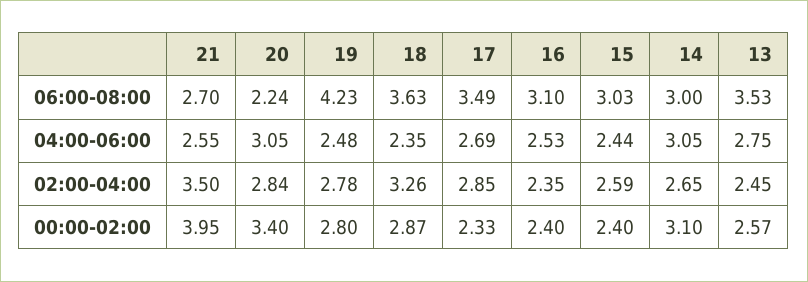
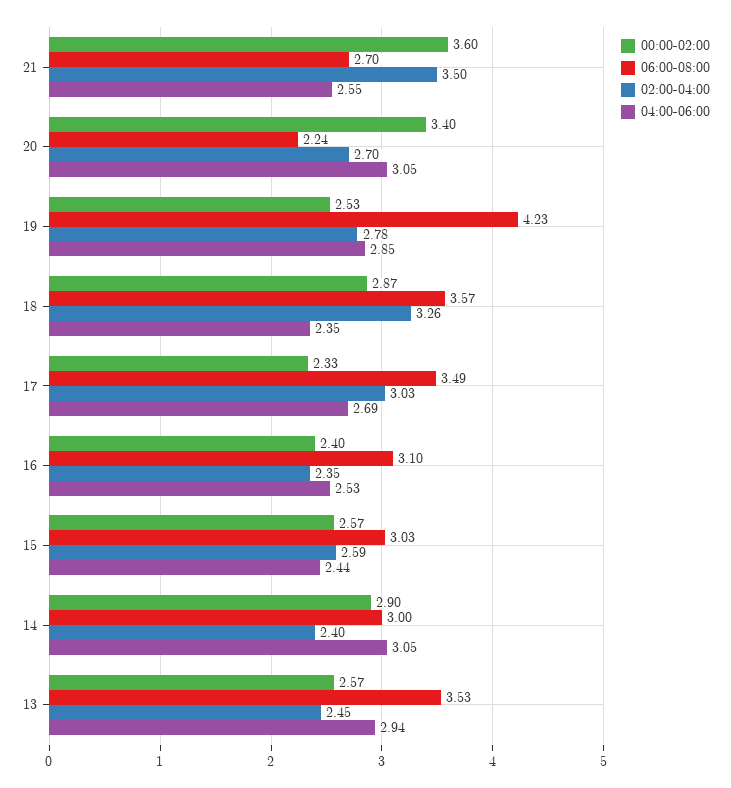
  {
    "06:00-08:00": {
      "21": 2.7,
      "20": 2.24,
      "19": 4.23,
-     "18": 3.63,
+     "18": 3.57,
      "17": 3.49,
      "16": 3.1,
      "15": 3.03,
      "14": 3,
      "13": 3.53
    },
    "04:00-06:00": {
      "21": 2.55,
      "20": 3.05,
-     "19": 2.48,
+     "19": 2.85,
      "18": 2.35,
      "17": 2.69,
      "16": 2.53,
      "15": 2.44,
      "14": 3.05,
-     "13": 2.75
+     "13": 2.94
    },
    "02:00-04:00": {
      "21": 3.5,
-     "20": 2.84,
+     "20": 2.7,
      "19": 2.78,
      "18": 3.26,
-     "17": 2.85,
+     "17": 3.03,
      "16": 2.35,
      "15": 2.59,
-     "14": 2.65,
+     "14": 2.4,
      "13": 2.45
    },
    "00:00-02:00": {
-     "21": 3.95,
+     "21": 3.6,
      "20": 3.4,
-     "19": 2.8,
+     "19": 2.53,
      "18": 2.87,
      "17": 2.33,
      "16": 2.4,
-     "15": 2.4,
+     "15": 2.57,
-     "14": 3.1,
+     "14": 2.9,
      "13": 2.57
    }
  }

